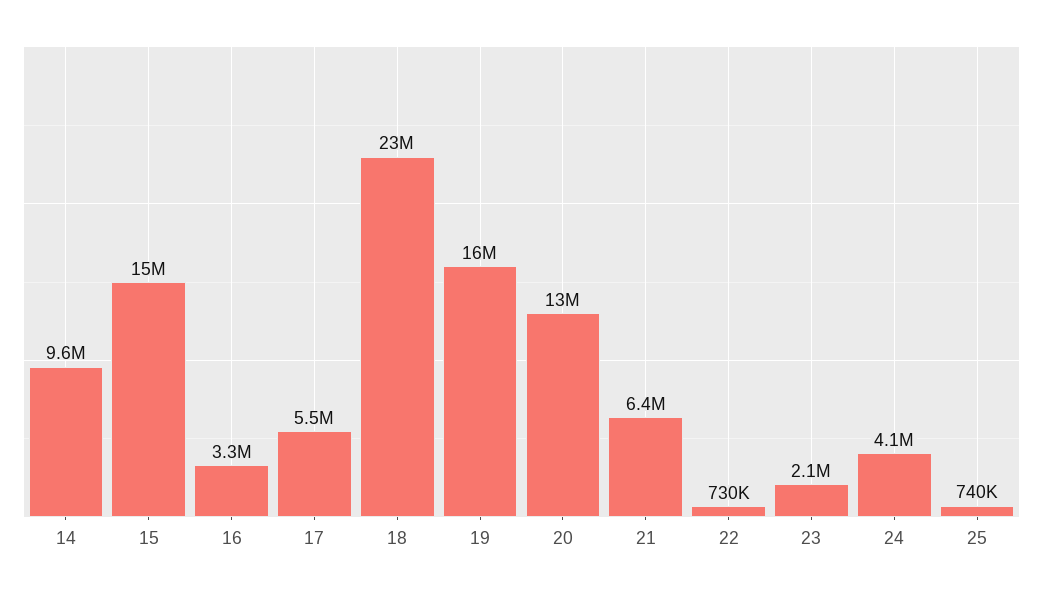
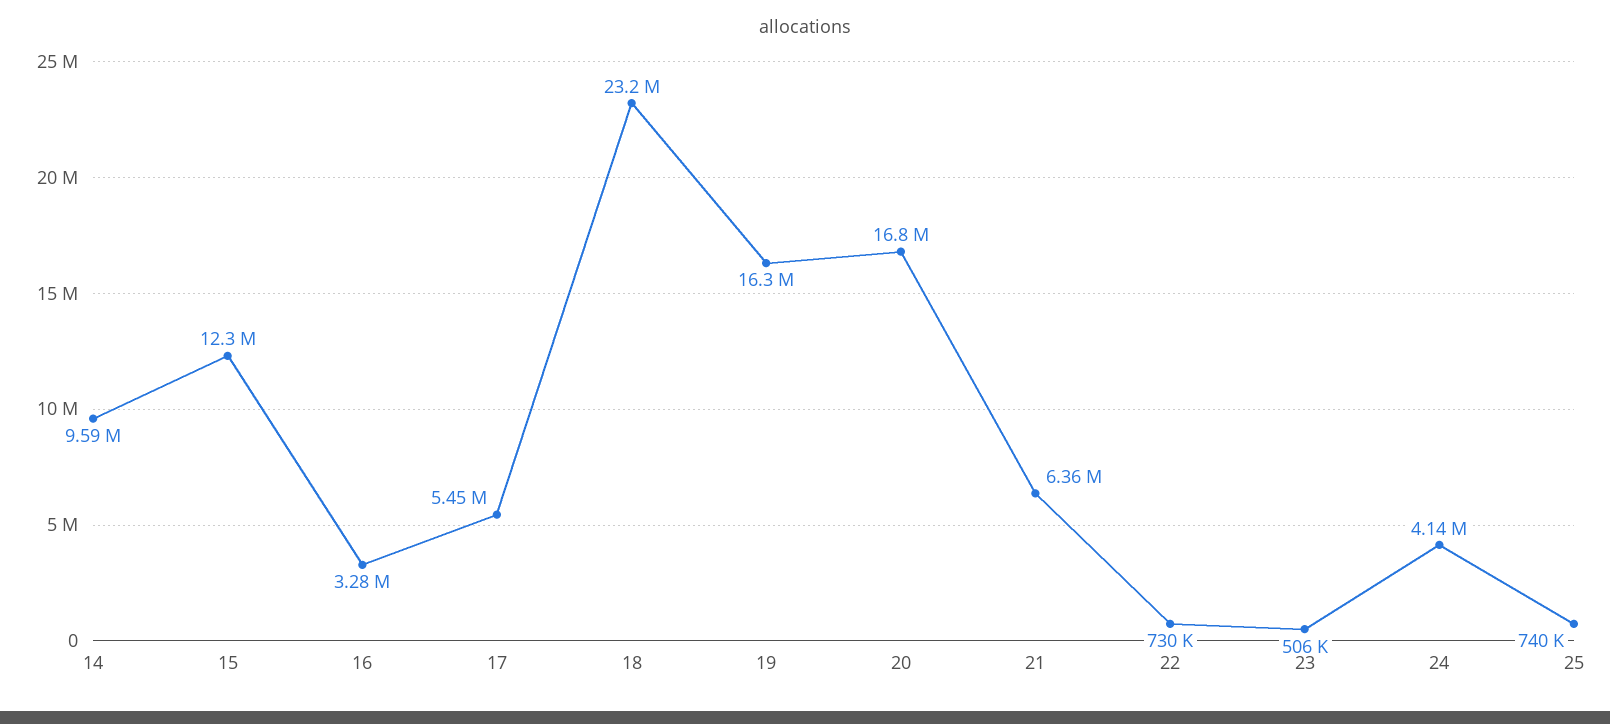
  {
    "14": 9590000,
-   "15": 15000000,
+   "15": 12300000,
    "16": 3280000,
    "17": 5450000,
    "18": 23200000,
    "19": 16300000,
-   "20": 13000000,
+   "20": 16800000,
    "21": 6360000,
    "22": 730000,
-   "23": 2100000,
+   "23": 506000,
    "24": 4140000,
    "25": 740000
  }

